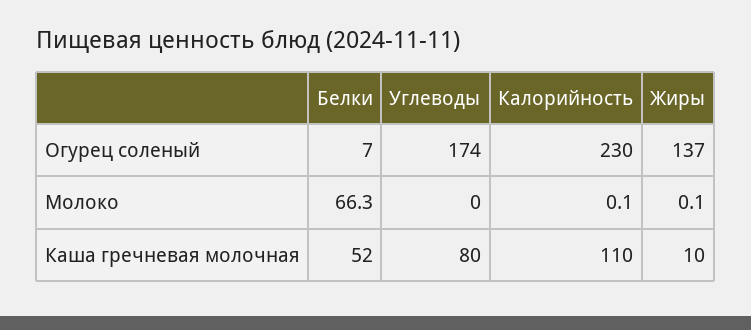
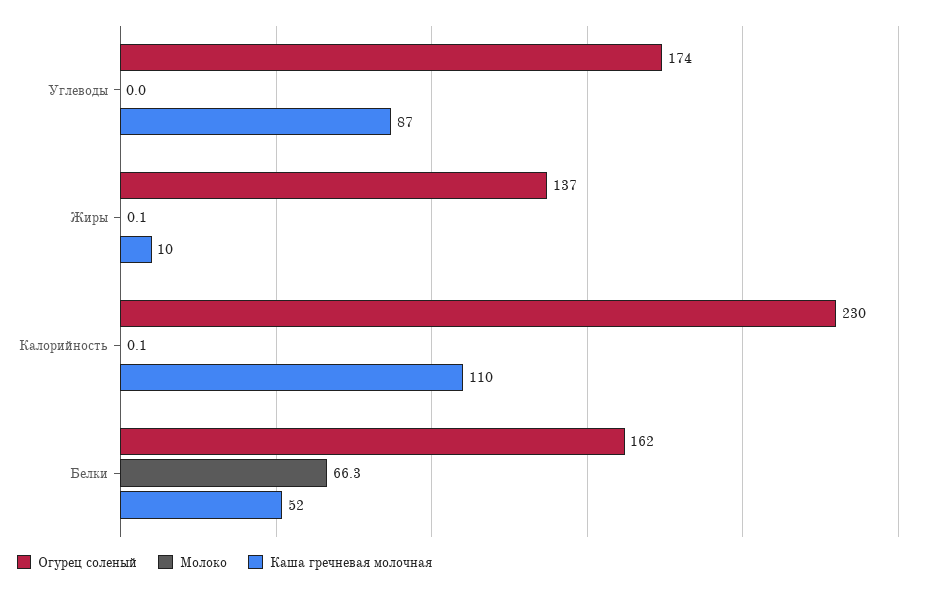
  {
    "Огурец соленый": {
-     "Белки": 7,
+     "Белки": 162,
      "Углеводы": 174,
      "Калорийность": 230,
      "Жиры": 137
    },
    "Молоко": {
      "Белки": 66.3,
      "Углеводы": 0,
      "Калорийность": 0.1,
      "Жиры": 0.1
    },
    "Каша гречневая молочная": {
      "Белки": 52,
-     "Углеводы": 80,
+     "Углеводы": 87,
      "Калорийность": 110,
      "Жиры": 10
    }
  }

